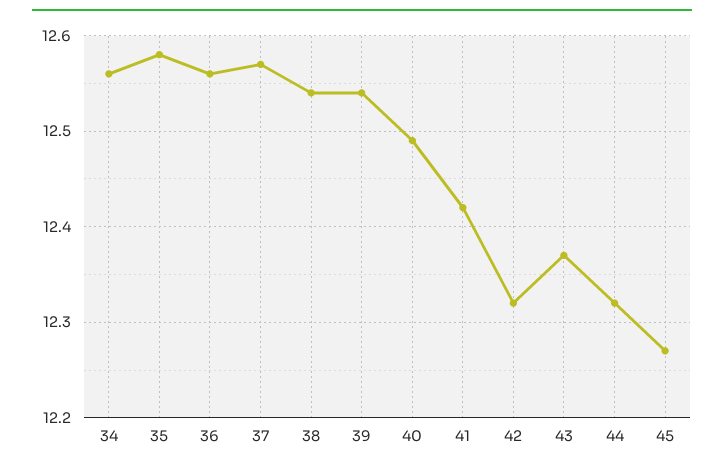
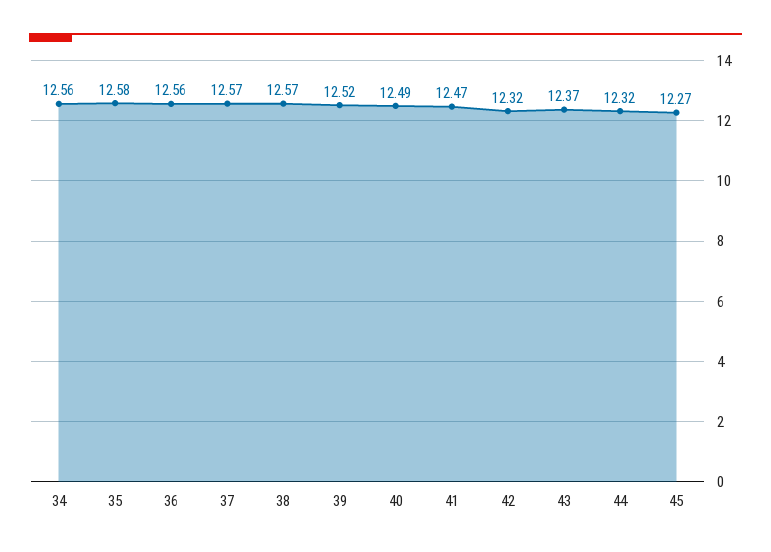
  {
    "34": 12.56,
    "35": 12.58,
    "36": 12.56,
    "37": 12.57,
-   "38": 12.54,
+   "38": 12.57,
-   "39": 12.54,
+   "39": 12.52,
    "40": 12.49,
-   "41": 12.42,
+   "41": 12.47,
    "42": 12.32,
    "43": 12.37,
    "44": 12.32,
    "45": 12.27
  }

